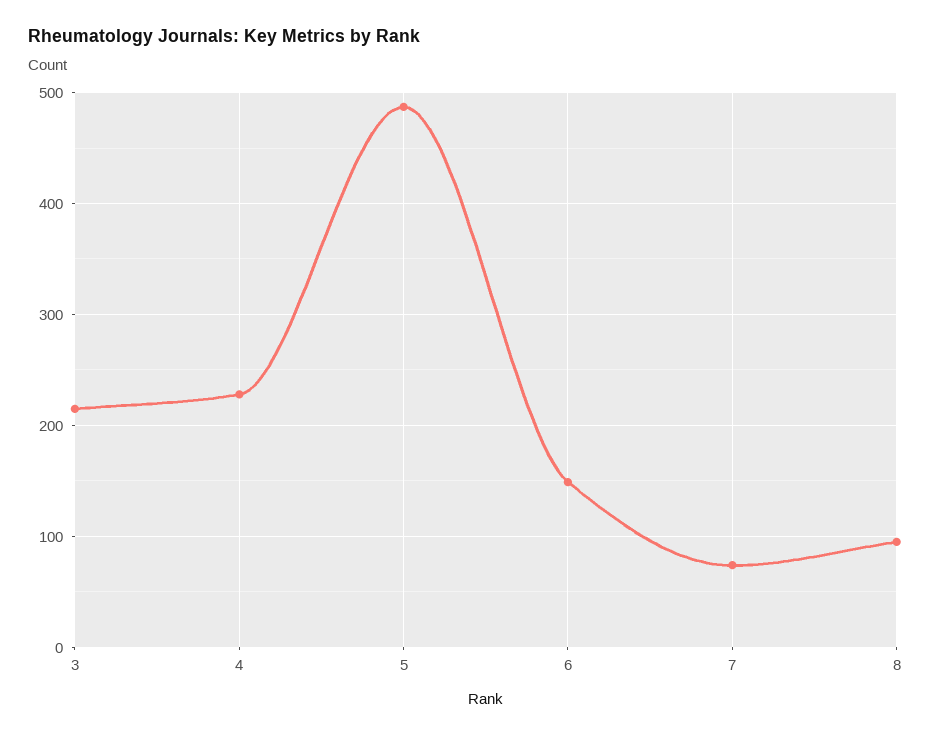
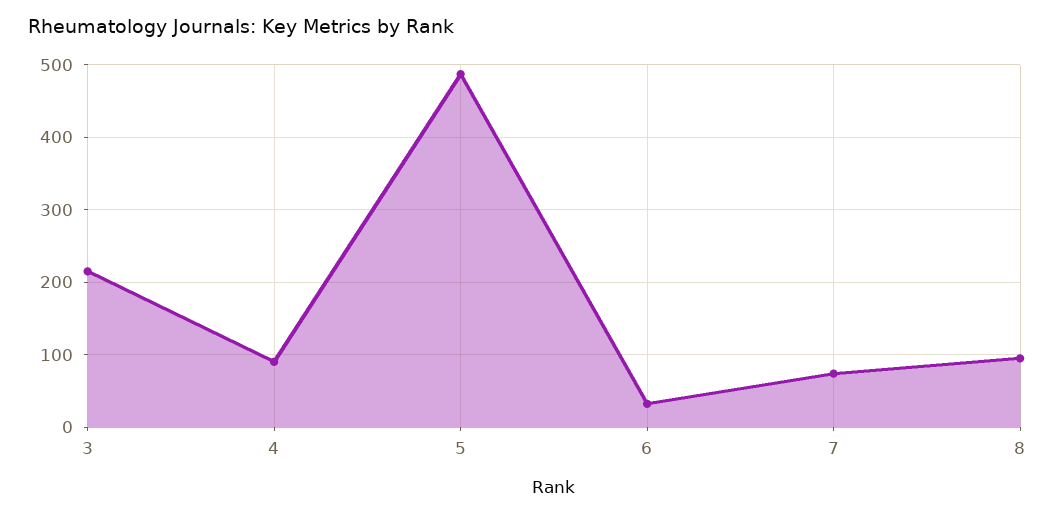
  {
    "3": 220,
-   "4": 230,
+   "4": 90,
    "5": 490,
-   "6": 150,
+   "6": 30,
    "7": 70,
    "8": 100
  }

